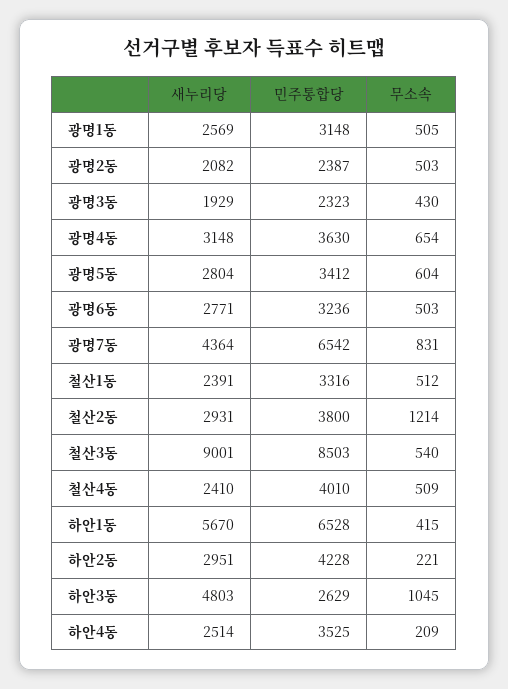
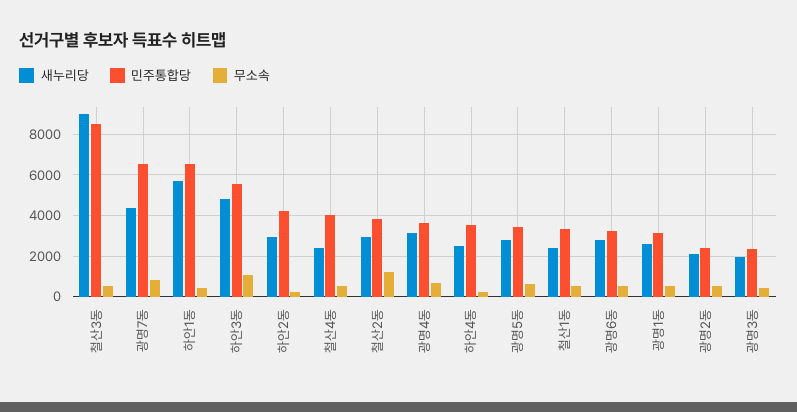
  {
    "새누리당": {
      "광명1동": 2569,
      "광명2동": 2082,
      "광명3동": 1929,
      "광명4동": 3148,
      "광명5동": 2804,
      "광명6동": 2771,
      "광명7동": 4364,
      "철산1동": 2391,
      "철산2동": 2931,
      "철산3동": 9001,
      "철산4동": 2410,
      "하안1동": 5670,
      "하안2동": 2951,
      "하안3동": 4803,
      "하안4동": 2514
    },
    "민주통합당": {
      "광명1동": 3148,
      "광명2동": 2387,
      "광명3동": 2323,
      "광명4동": 3630,
      "광명5동": 3412,
      "광명6동": 3236,
      "광명7동": 6542,
      "철산1동": 3316,
      "철산2동": 3800,
      "철산3동": 8503,
      "철산4동": 4010,
      "하안1동": 6528,
      "하안2동": 4228,
-     "하안3동": 2629,
+     "하안3동": 5500,
      "하안4동": 3525
    },
    "무소속": {
      "광명1동": 505,
      "광명2동": 503,
      "광명3동": 430,
      "광명4동": 654,
      "광명5동": 604,
      "광명6동": 503,
      "광명7동": 831,
      "철산1동": 512,
      "철산2동": 1214,
      "철산3동": 540,
      "철산4동": 509,
      "하안1동": 415,
      "하안2동": 221,
      "하안3동": 1045,
      "하안4동": 209
    }
  }

